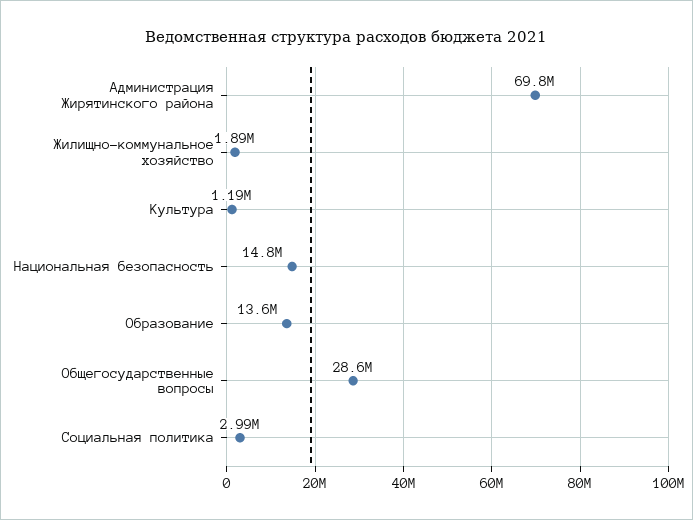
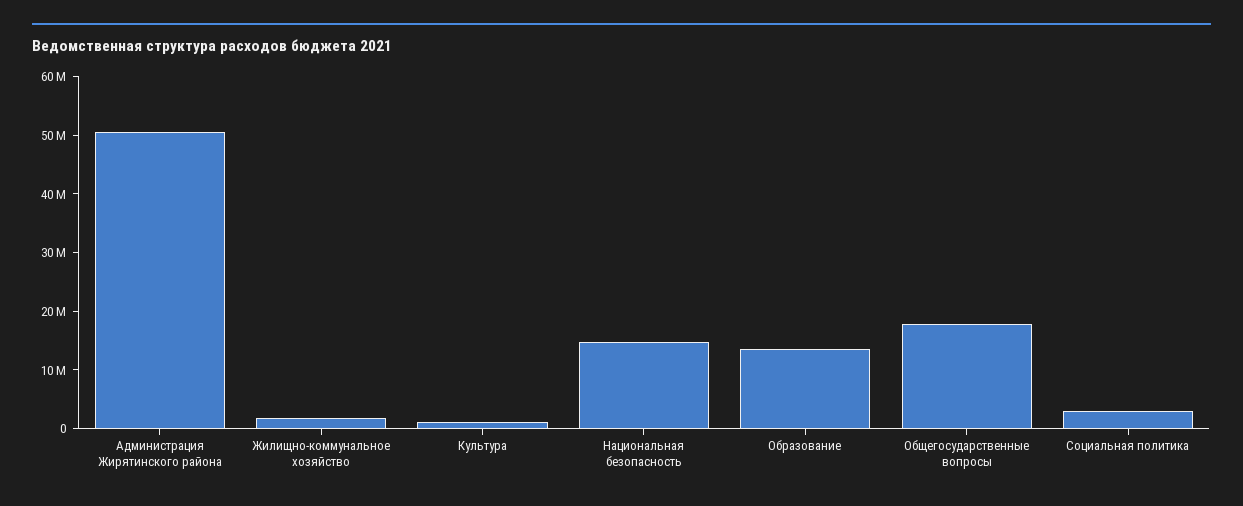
  {
-   "Администрация Жирятинского района": 69800000,
+   "Администрация Жирятинского района": 50000000,
    "Жилищно-коммунальное хозяйство": 1890000,
    "Культура": 1190000,
    "Национальная безопасность": 14800000,
    "Образование": 13600000,
-   "Общегосударственные вопросы": 28600000,
+   "Общегосударственные вопросы": 18000000,
    "Социальная политика": 2990000
  }

